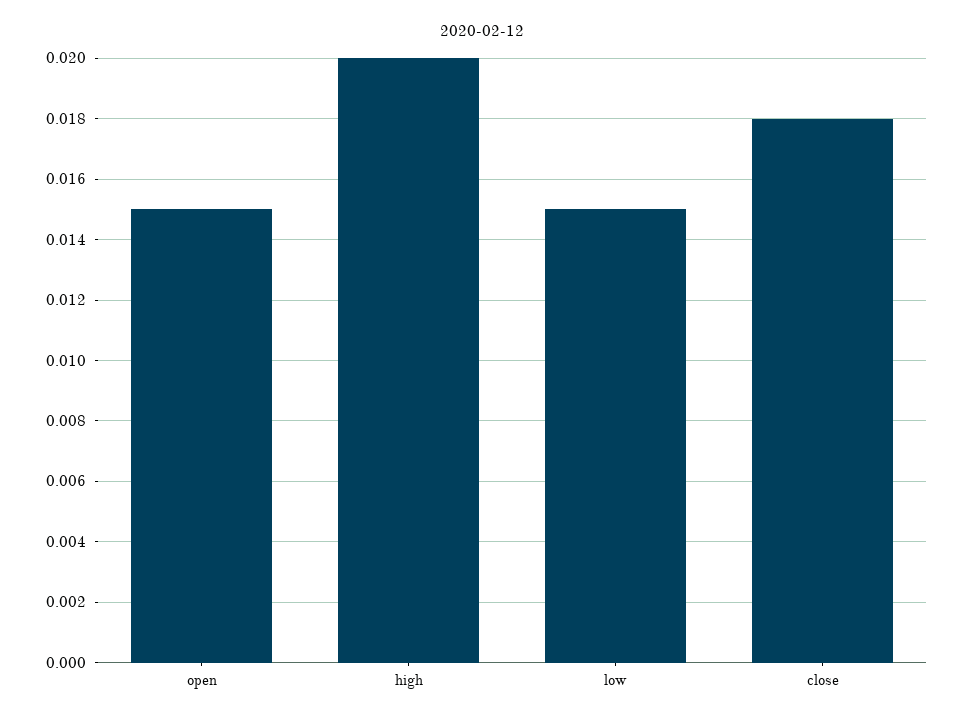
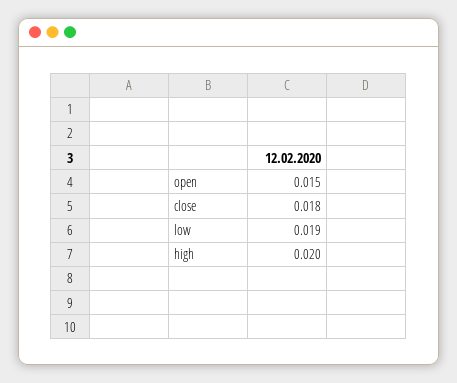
  {
    "open": 0.015,
    "high": 0.02,
-   "low": 0.015,
+   "low": 0.019,
    "close": 0.018
  }

